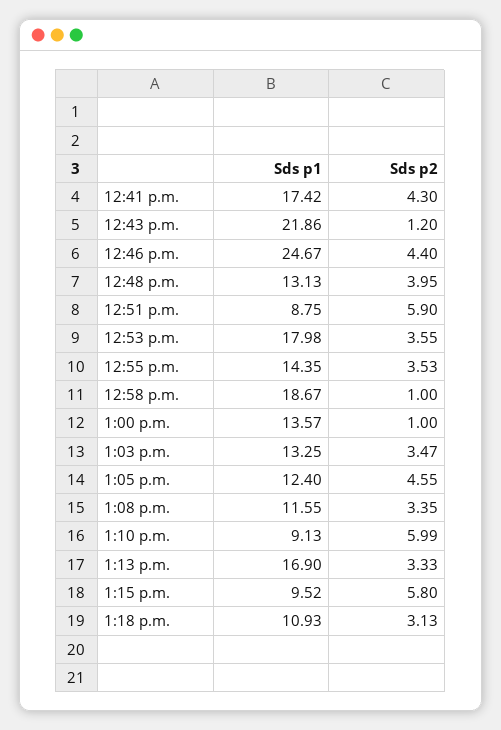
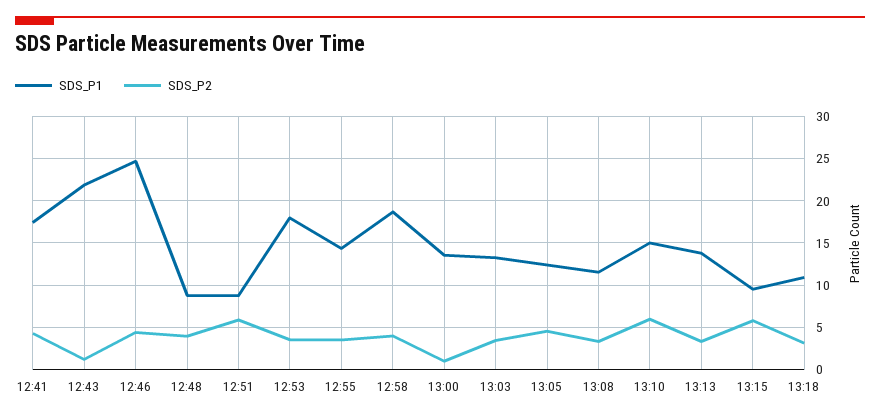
  {
    "Sds p1": {
      "12:41 p.m.": 17.42,
      "12:43 p.m.": 21.86,
      "12:46 p.m.": 24.67,
-     "12:48 p.m.": 13.13,
+     "12:48 p.m.": 9,
      "12:51 p.m.": 8.75,
      "12:53 p.m.": 17.98,
      "12:55 p.m.": 14.35,
      "12:58 p.m.": 18.67,
      "1:00 p.m.": 13.57,
      "1:03 p.m.": 13.25,
      "1:05 p.m.": 12.4,
      "1:08 p.m.": 11.55,
-     "1:10 p.m.": 9.13,
+     "1:10 p.m.": 15,
-     "1:13 p.m.": 16.9,
+     "1:13 p.m.": 14,
      "1:15 p.m.": 9.52,
      "1:18 p.m.": 10.93
    },
    "Sds p2": {
      "12:41 p.m.": 4.3,
      "12:43 p.m.": 1.2,
      "12:46 p.m.": 4.4,
      "12:48 p.m.": 3.95,
      "12:51 p.m.": 5.9,
      "12:53 p.m.": 3.55,
      "12:55 p.m.": 3.53,
-     "12:58 p.m.": 1,
+     "12:58 p.m.": 4,
      "1:00 p.m.": 1,
      "1:03 p.m.": 3.47,
      "1:05 p.m.": 4.55,
      "1:08 p.m.": 3.35,
      "1:10 p.m.": 5.99,
      "1:13 p.m.": 3.33,
      "1:15 p.m.": 5.8,
      "1:18 p.m.": 3.13
    }
  }

